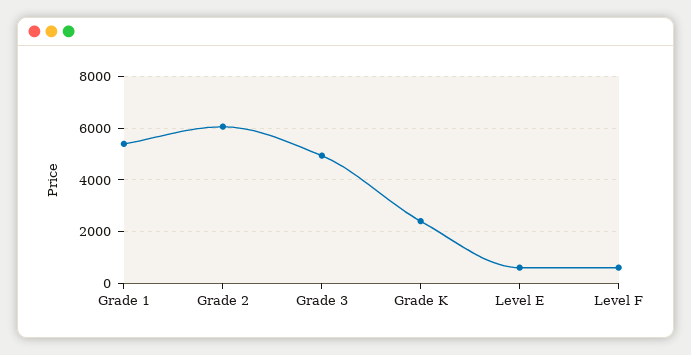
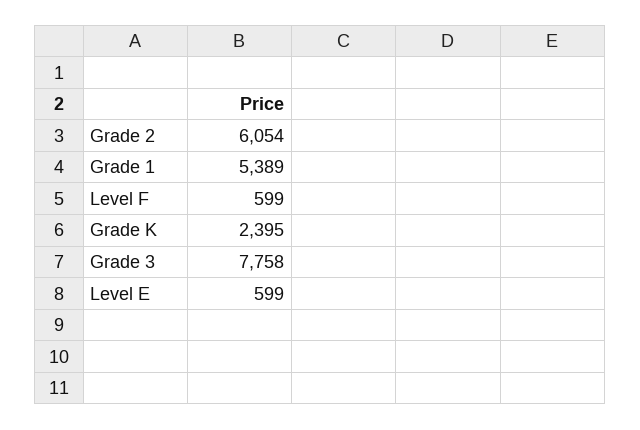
  {
    "Grade 1": 5389,
    "Grade 2": 6054,
-   "Grade 3": 5000,
+   "Grade 3": 7758,
    "Grade K": 2395,
    "Level E": 599,
    "Level F": 599
  }

